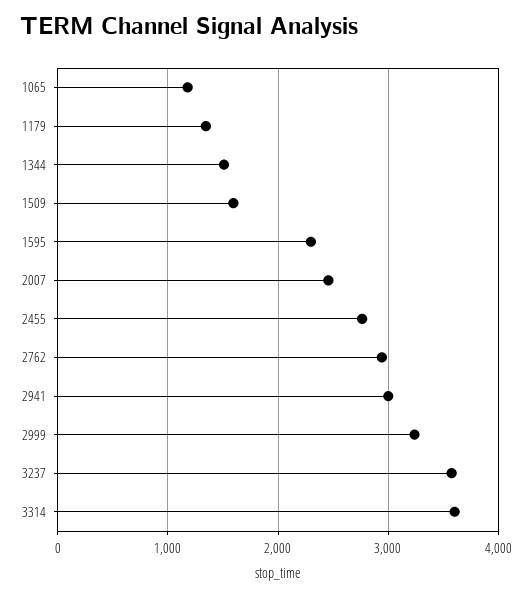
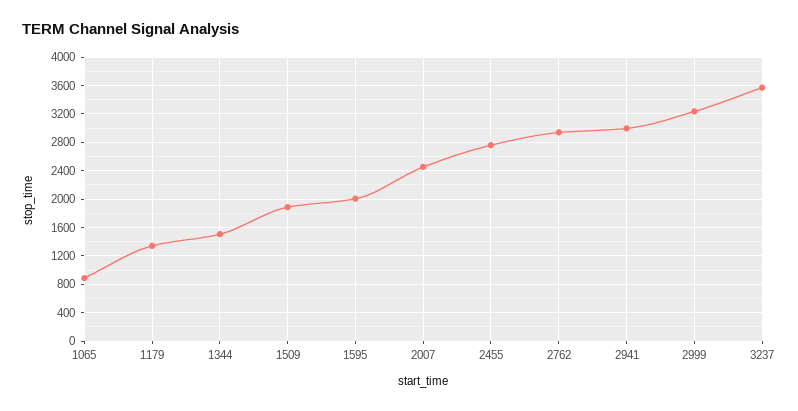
  {
-   "1065": 1200,
+   "1065": 900,
    "1179": 1300,
    "1344": 1500,
-   "1509": 1600,
+   "1509": 1900,
-   "1595": 2300,
+   "1595": 2000,
    "2007": 2500,
    "2455": 2800,
    "2762": 2900,
    "2941": 3000,
    "2999": 3200,
-   "3237": 3600,
+   "3237": 3600
-   "3314": 3600
  }

